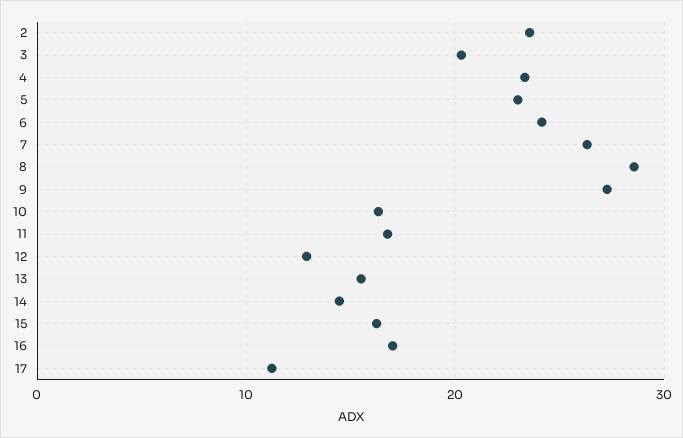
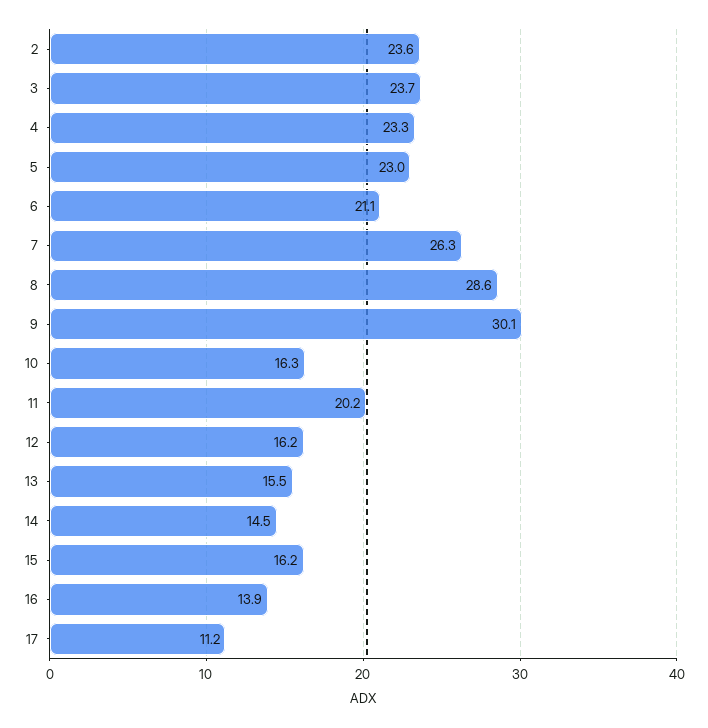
  {
    "2": 23.6,
-   "3": 20,
+   "3": 23.7,
    "4": 23.3,
    "5": 23,
-   "6": 24,
+   "6": 21.1,
    "7": 26.3,
    "8": 28.6,
-   "9": 27,
+   "9": 30.1,
    "10": 16.3,
-   "11": 17,
+   "11": 20.2,
-   "12": 13,
+   "12": 16.2,
    "13": 15.5,
    "14": 14.5,
    "15": 16.2,
-   "16": 17,
+   "16": 13.9,
    "17": 11.2
  }

